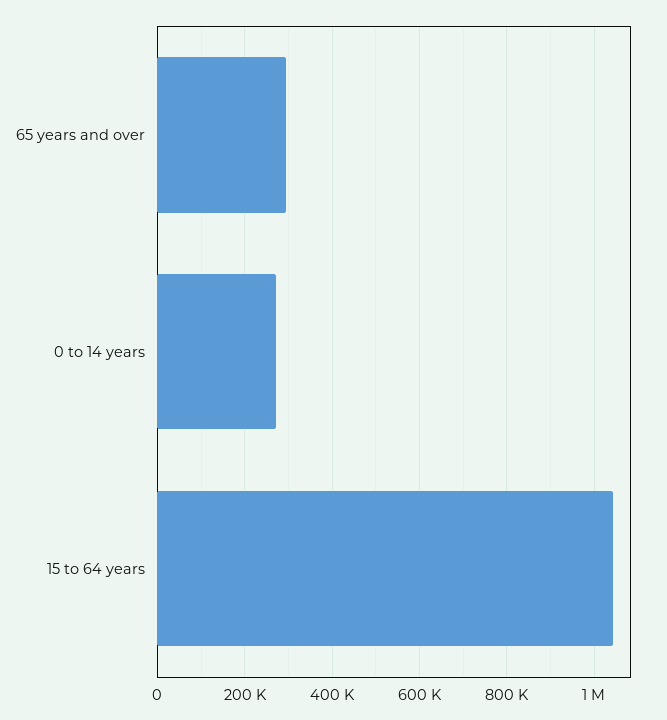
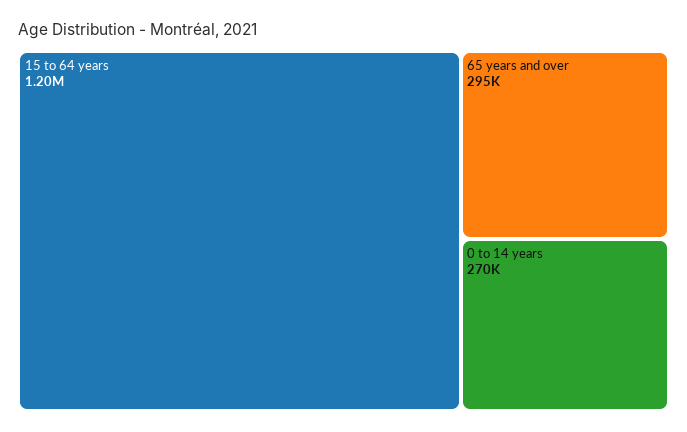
  {
    "65 years and over": 295000,
    "0 to 14 years": 270000,
-   "15 to 64 years": 1040000
+   "15 to 64 years": 1200000
  }

